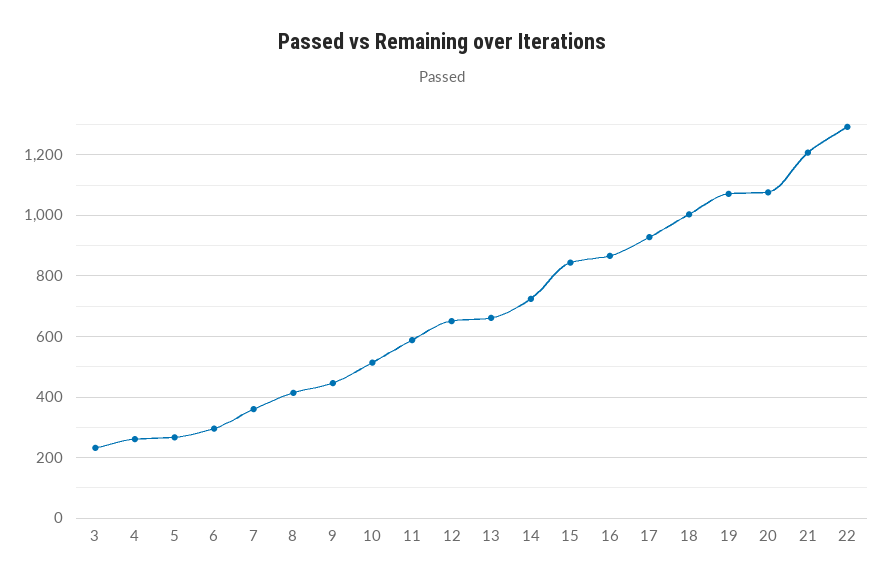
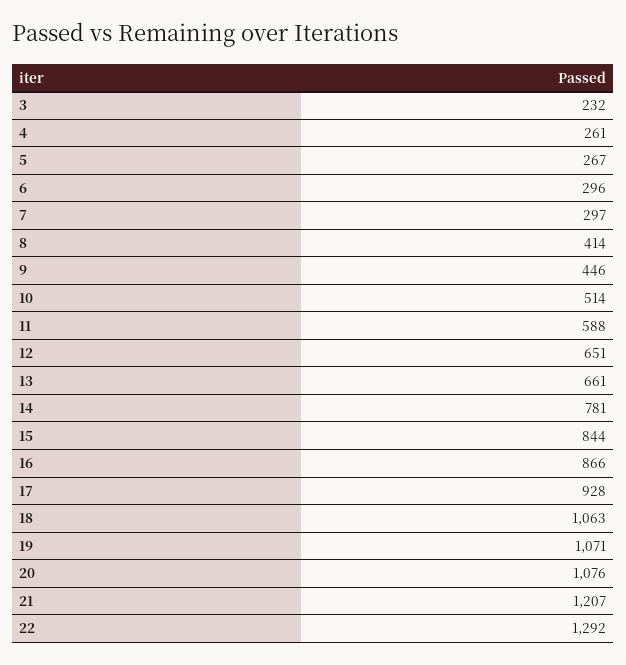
  {
    "3": 232,
    "4": 261,
    "5": 267,
    "6": 296,
-   "7": 360,
+   "7": 297,
    "8": 414,
    "9": 446,
    "10": 514,
    "11": 588,
    "12": 651,
    "13": 661,
-   "14": 720,
+   "14": 781,
    "15": 844,
    "16": 866,
    "17": 928,
-   "18": 1000,
+   "18": 1063,
    "19": 1071,
    "20": 1076,
    "21": 1207,
    "22": 1292
  }

